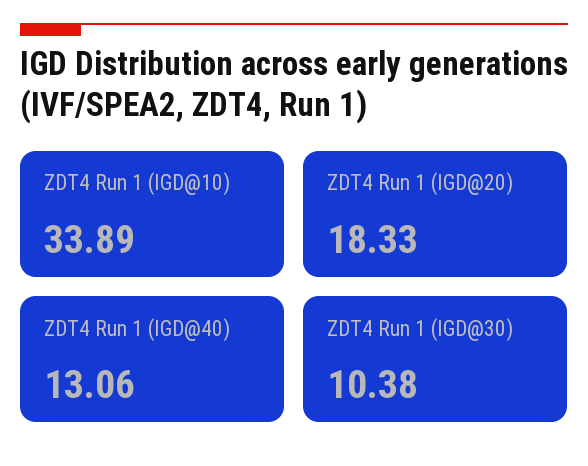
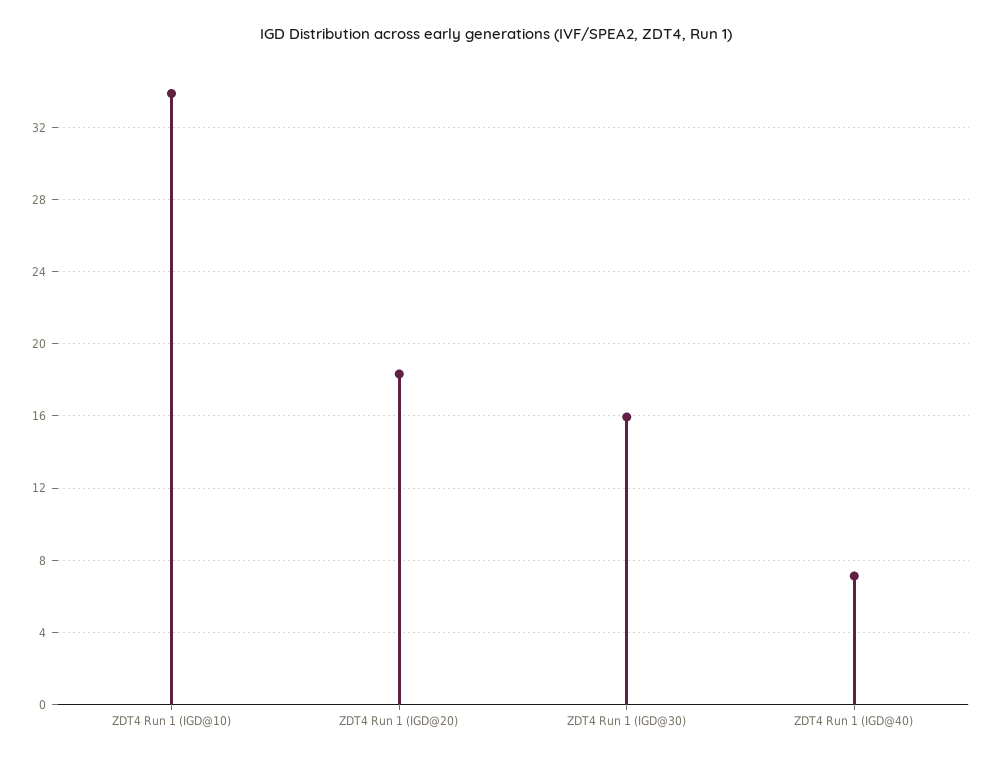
  {
    "ZDT4 Run 1 (IGD@10)": 33.89,
    "ZDT4 Run 1 (IGD@20)": 18.33,
-   "ZDT4 Run 1 (IGD@40)": 13.06,
+   "ZDT4 Run 1 (IGD@40)": 7,
-   "ZDT4 Run 1 (IGD@30)": 10.38
+   "ZDT4 Run 1 (IGD@30)": 16
  }

